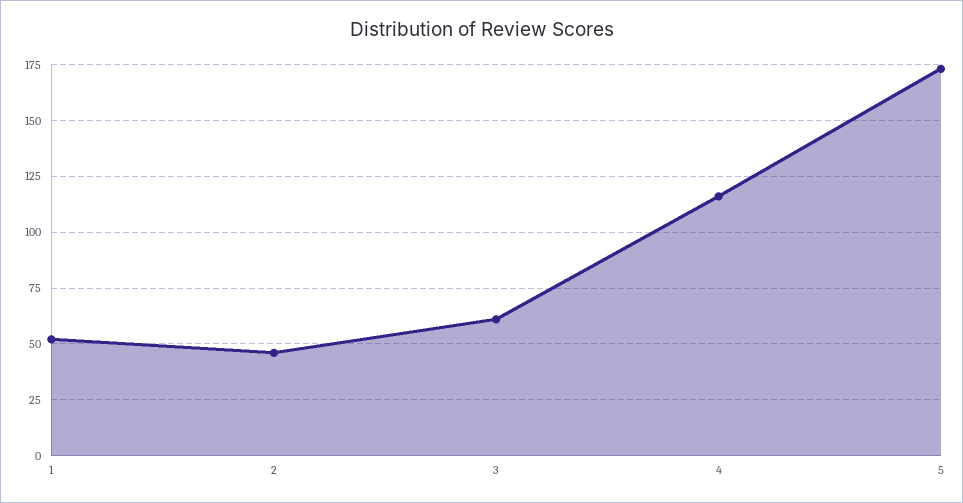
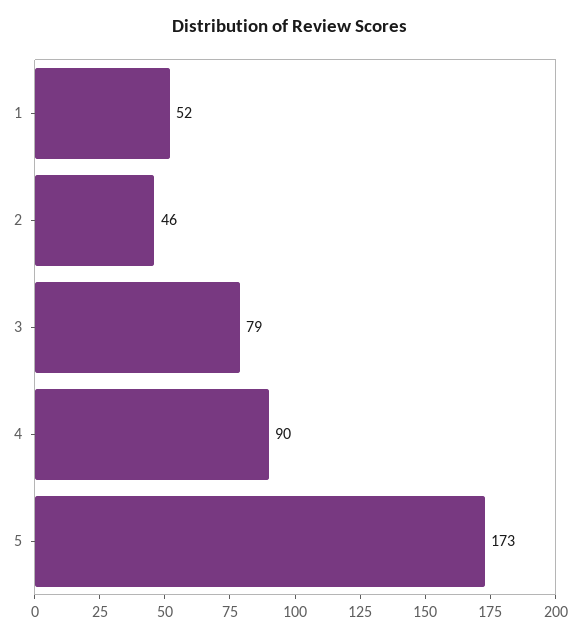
  {
    "1": 52,
    "2": 46,
-   "3": 60,
+   "3": 79,
-   "4": 115,
+   "4": 90,
    "5": 173
  }

